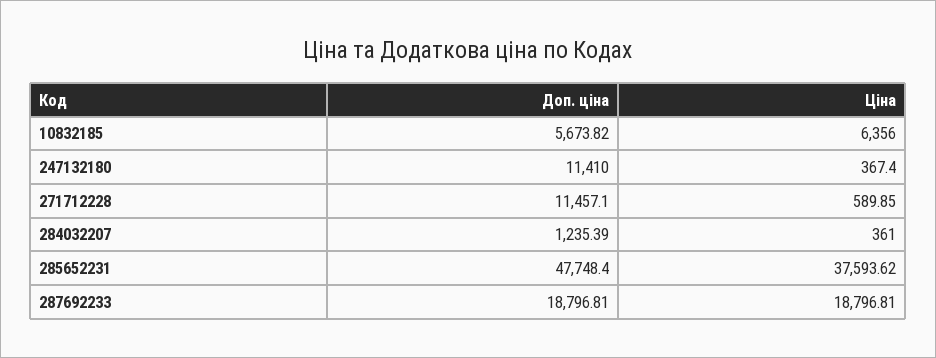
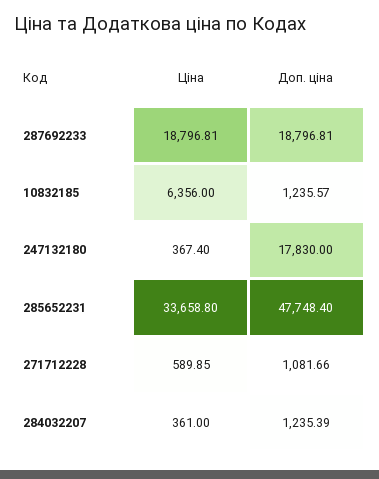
  {
    "Доп. ціна": {
-     "10832185": 5673.82,
+     "10832185": 1235.57,
-     "247132180": 11410,
+     "247132180": 17830,
-     "271712228": 11457.1,
+     "271712228": 1081.66,
      "284032207": 1235.39,
      "285652231": 47748.4,
      "287692233": 18796.81
    },
    "Ціна": {
      "10832185": 6356,
      "247132180": 367.4,
      "271712228": 589.85,
      "284032207": 361,
-     "285652231": 37593.62,
+     "285652231": 33658.8,
      "287692233": 18796.81
    }
  }

